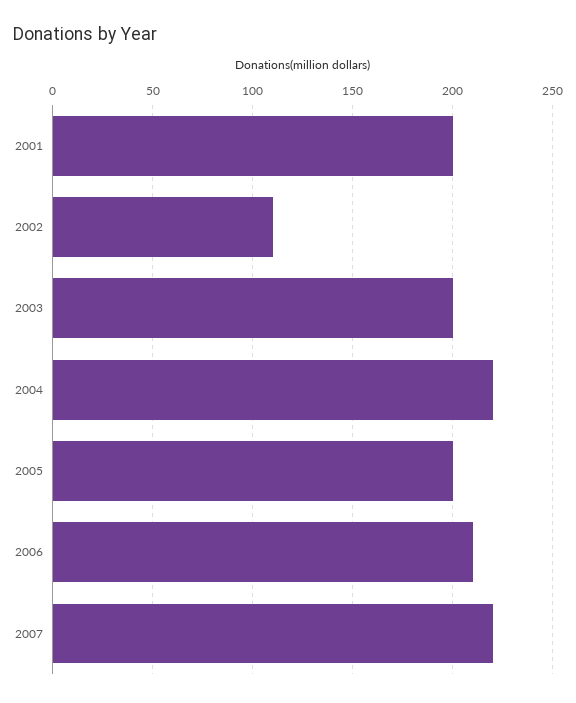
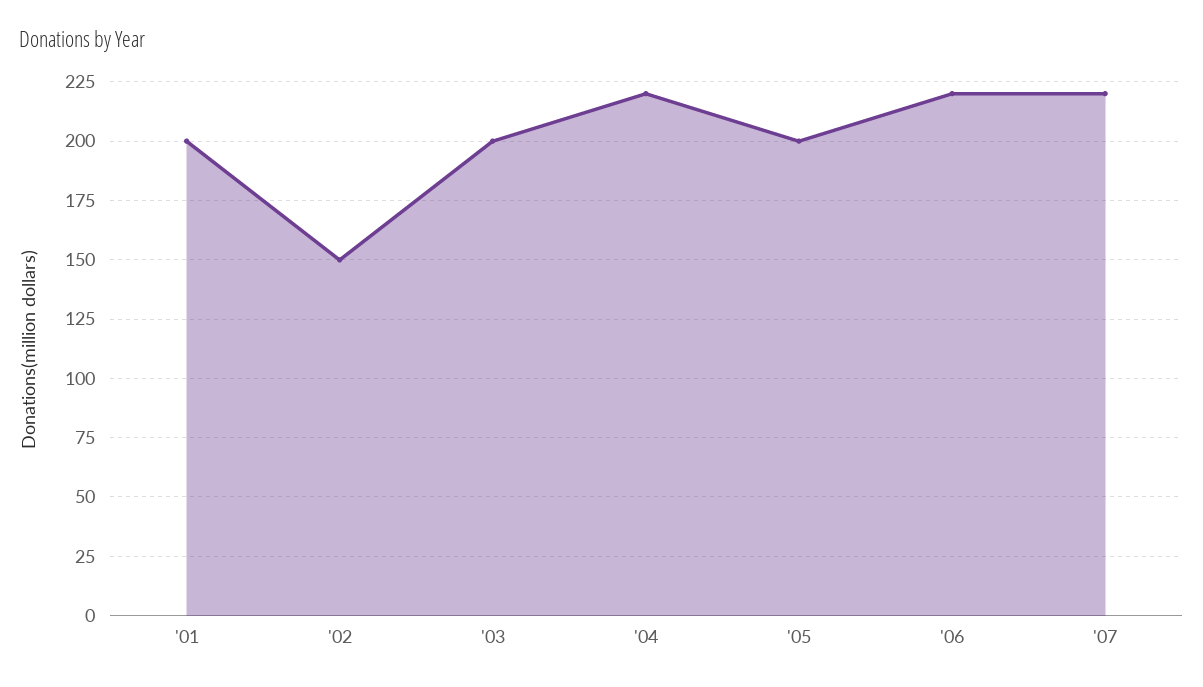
  {
    "2001": 200,
-   "2002": 110,
+   "2002": 150,
    "2003": 200,
    "2004": 220,
    "2005": 200,
-   "2006": 210,
+   "2006": 220,
    "2007": 220
  }

